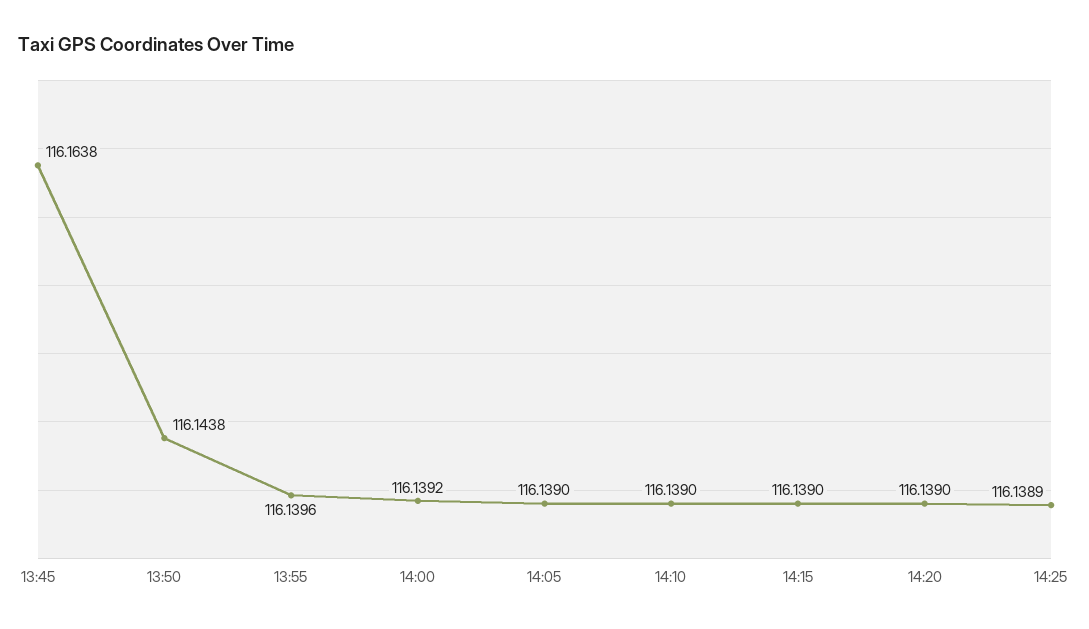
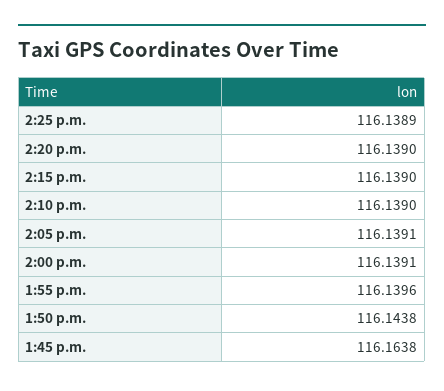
  {
    "13:45": 116.1638,
    "13:50": 116.1438,
    "13:55": 116.1396,
-   "14:00": 116.1392,
+   "14:00": 116.1391,
-   "14:05": 116.139,
+   "14:05": 116.1391,
    "14:10": 116.139,
    "14:15": 116.139,
    "14:20": 116.139,
    "14:25": 116.1389
  }

